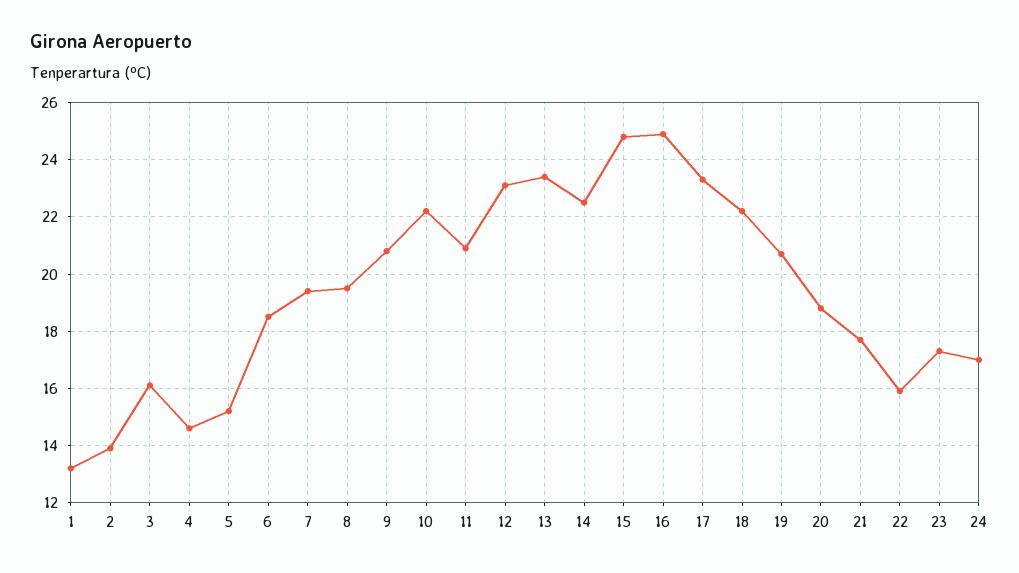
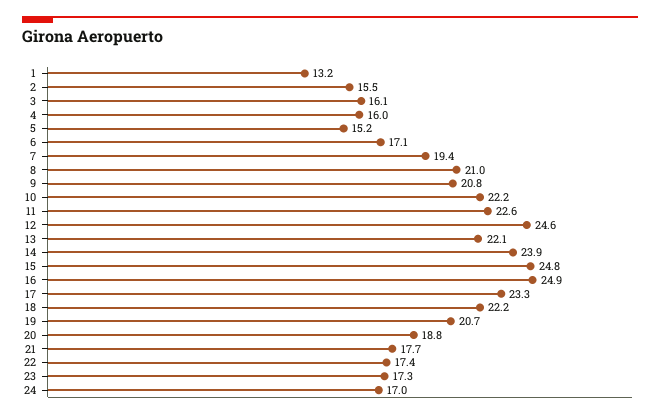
  {
    "1": 13.2,
-   "2": 14,
+   "2": 15.5,
    "3": 16.1,
-   "4": 14.5,
+   "4": 16,
    "5": 15.2,
-   "6": 18.5,
+   "6": 17.1,
    "7": 19.4,
-   "8": 19.5,
+   "8": 21,
    "9": 20.8,
    "10": 22.2,
-   "11": 21,
+   "11": 22.6,
-   "12": 23,
+   "12": 24.6,
-   "13": 23.5,
+   "13": 22.1,
-   "14": 22.5,
+   "14": 23.9,
    "15": 24.8,
    "16": 24.9,
    "17": 23.3,
    "18": 22.2,
    "19": 20.7,
    "20": 18.8,
    "21": 17.7,
-   "22": 16,
+   "22": 17.4,
    "23": 17.3,
    "24": 17
  }

